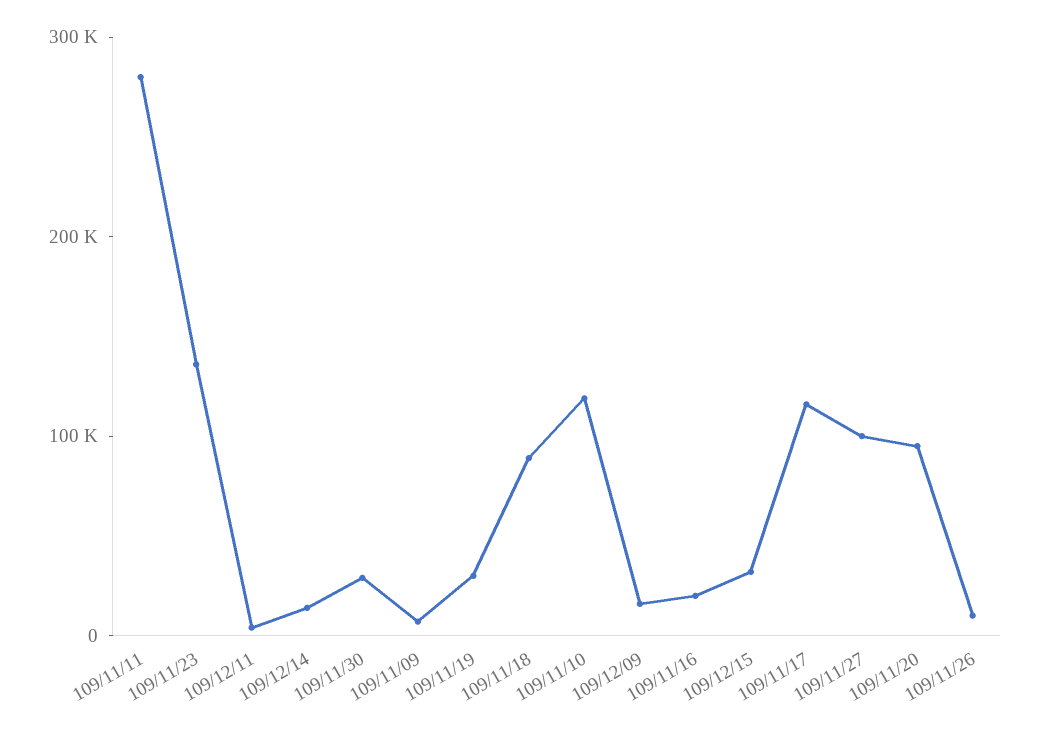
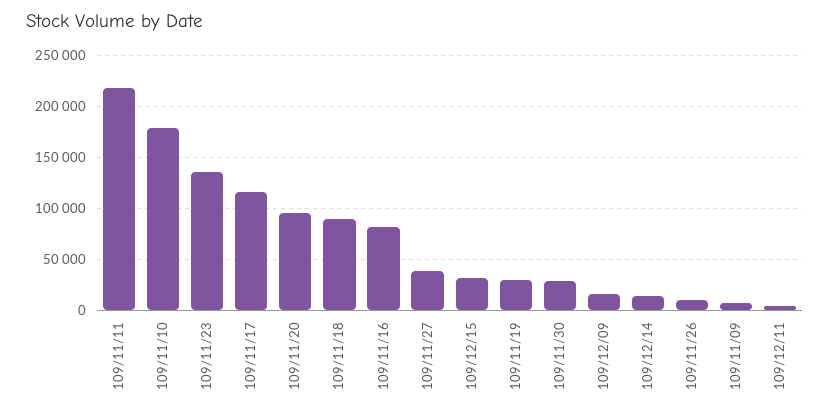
  {
-   "109/11/11": 280000,
+   "109/11/11": 220000,
    "109/11/23": 140000,
    "109/12/11": 0,
    "109/12/14": 10000,
    "109/11/30": 30000,
    "109/11/09": 10000,
    "109/11/19": 30000,
    "109/11/18": 90000,
-   "109/11/10": 120000,
+   "109/11/10": 180000,
    "109/12/09": 20000,
-   "109/11/16": 20000,
+   "109/11/16": 80000,
    "109/12/15": 30000,
    "109/11/17": 120000,
-   "109/11/27": 100000,
+   "109/11/27": 40000,
    "109/11/20": 100000,
    "109/11/26": 10000
  }

